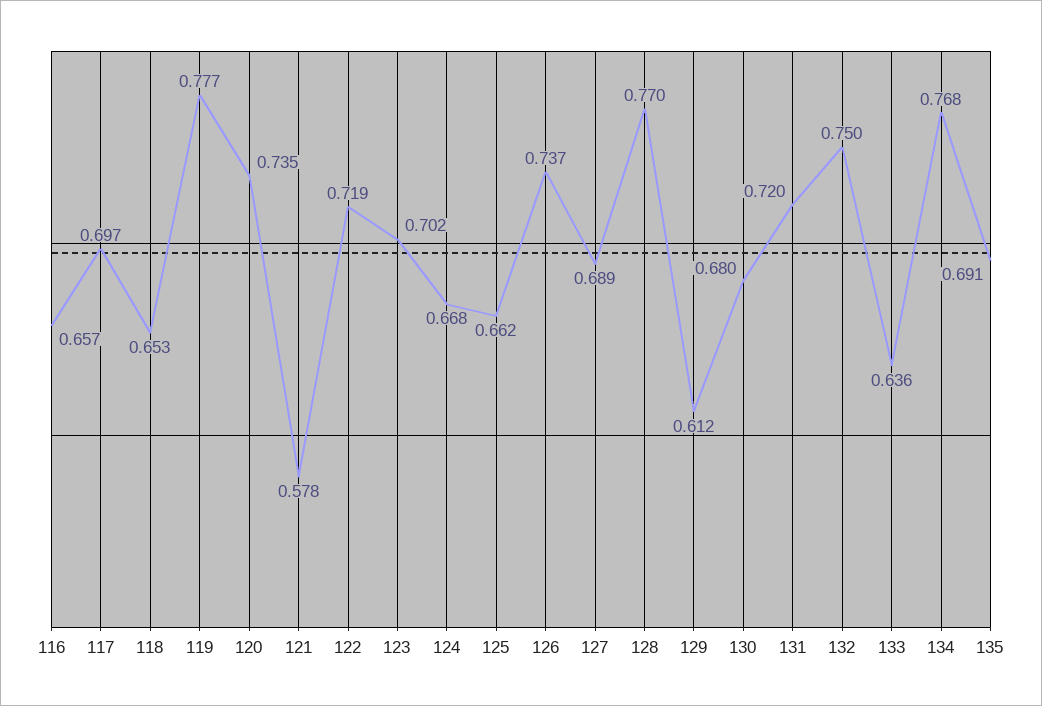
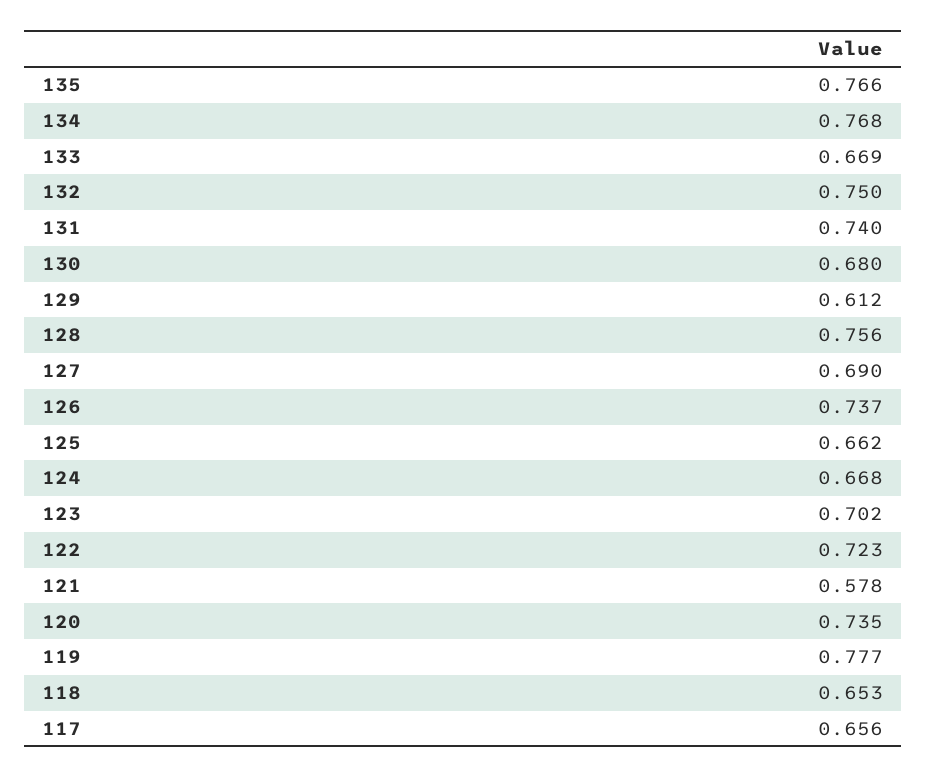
  {
-   "116": 0.657,
-   "117": 0.697,
+   "117": 0.656,
    "118": 0.653,
    "119": 0.777,
    "120": 0.735,
    "121": 0.578,
-   "122": 0.719,
+   "122": 0.723,
    "123": 0.702,
    "124": 0.668,
    "125": 0.662,
    "126": 0.737,
-   "127": 0.689,
+   "127": 0.69,
-   "128": 0.77,
+   "128": 0.756,
    "129": 0.612,
    "130": 0.68,
-   "131": 0.72,
+   "131": 0.74,
    "132": 0.75,
-   "133": 0.636,
+   "133": 0.669,
    "134": 0.768,
-   "135": 0.691
+   "135": 0.766
  }

